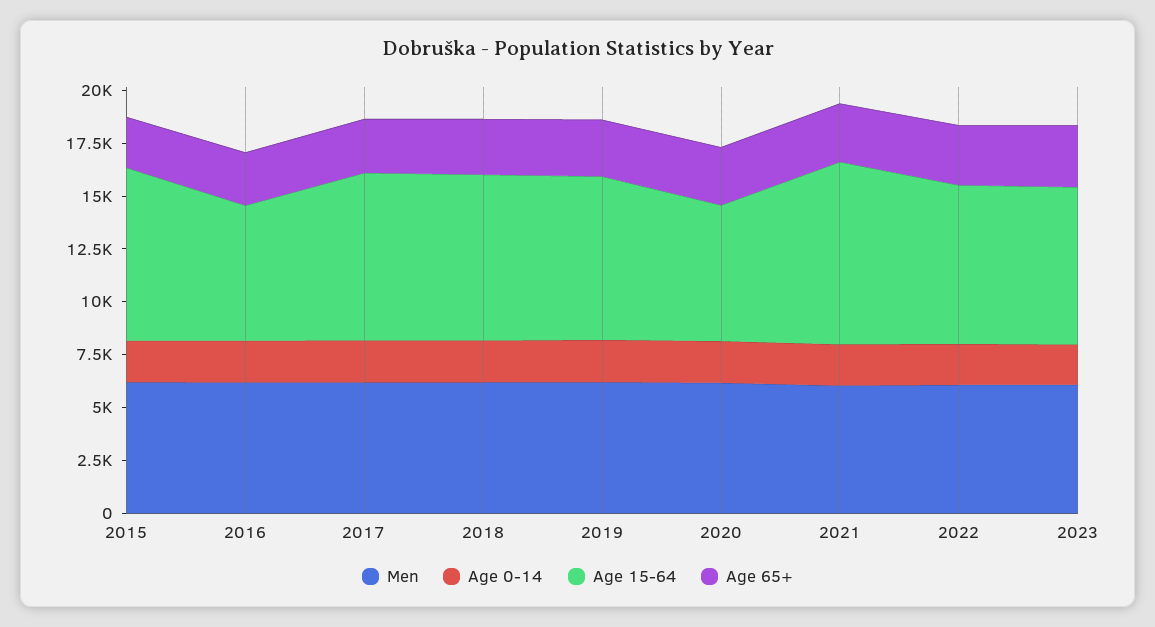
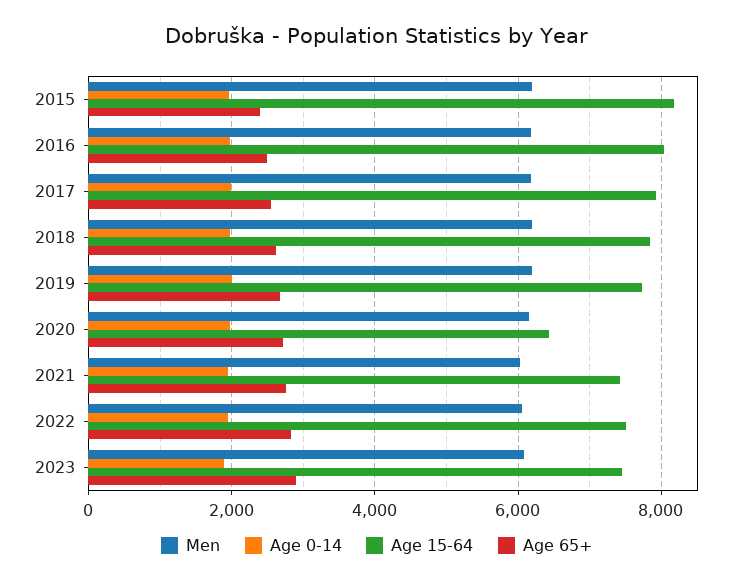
  {
    "Men": {
      "2015": 6200,
      "2016": 6200,
      "2017": 6200,
      "2018": 6200,
      "2019": 6200,
      "2020": 6200,
      "2021": 6000,
      "2022": 6000,
      "2023": 6000
    },
    "Age 0-14": {
      "2015": 2000,
      "2016": 2000,
      "2017": 2000,
      "2018": 2000,
      "2019": 2000,
      "2020": 2000,
      "2021": 2000,
      "2022": 2000,
      "2023": 1800
    },
    "Age 15-64": {
      "2015": 8200,
-     "2016": 6500,
+     "2016": 8000,
      "2017": 8000,
      "2018": 7800,
      "2019": 7800,
      "2020": 6400,
-     "2021": 8500,
+     "2021": 7400,
      "2022": 7600,
      "2023": 7400
    },
    "Age 65+": {
      "2015": 2400,
      "2016": 2400,
      "2017": 2600,
      "2018": 2600,
      "2019": 2600,
      "2020": 2800,
      "2021": 2800,
      "2022": 2800,
      "2023": 3000
    }
  }

